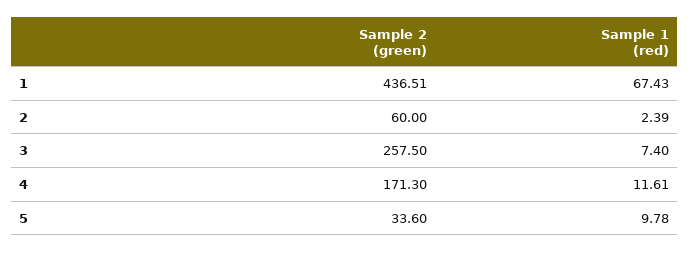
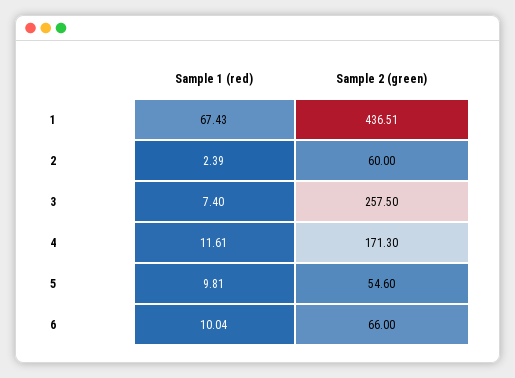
  {
    "Sample 2 (green)": {
      "1": 436.51,
      "2": 60,
      "3": 257.5,
      "4": 171.3,
-     "5": 33.6
+     "5": 54.6,
+     "6": 66
    },
    "Sample 1 (red)": {
      "1": 67.43,
      "2": 2.39,
      "3": 7.4,
      "4": 11.61,
-     "5": 9.78
+     "5": 9.81,
+     "6": 10.04
    }
  }

